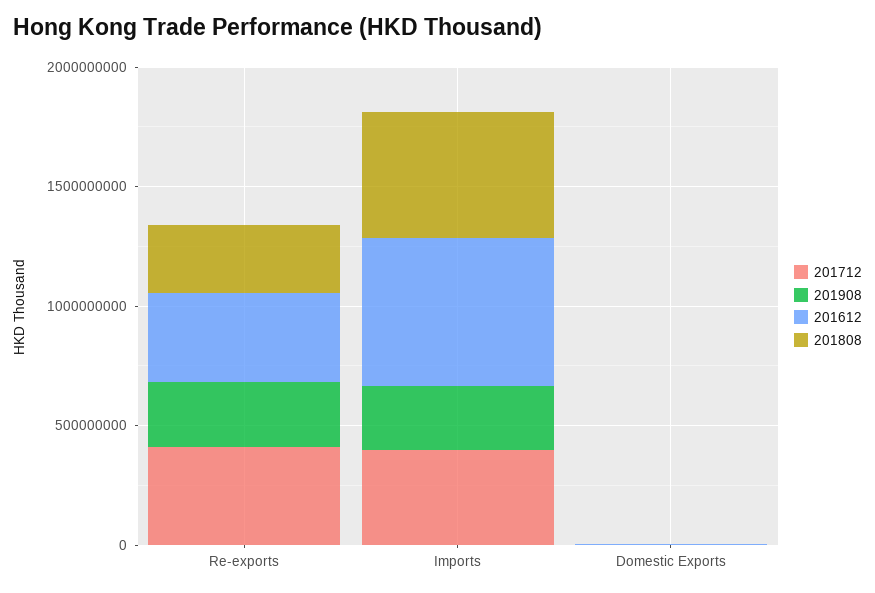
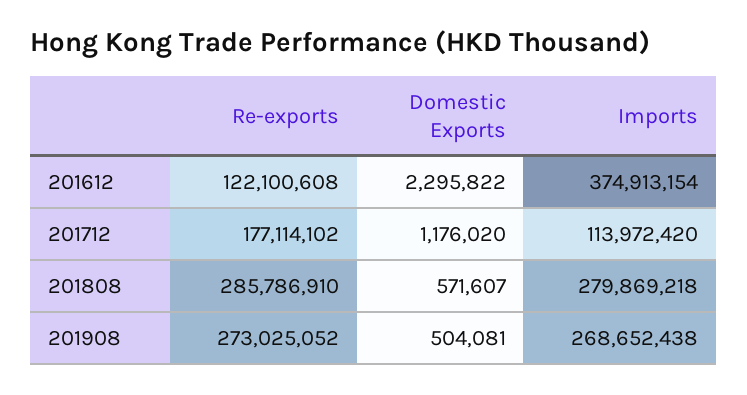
  {
    "201712": {
-     "Re-exports": 400000000,
+     "Re-exports": 177114102,
-     "Imports": 400000000,
+     "Imports": 113972420,
      "Domestic Exports": 1176020
    },
    "201908": {
      "Re-exports": 273025052,
      "Imports": 268652438,
      "Domestic Exports": 504081
    },
    "201612": {
-     "Re-exports": 400000000,
+     "Re-exports": 122100608,
-     "Imports": 600000000,
+     "Imports": 374913154,
      "Domestic Exports": 2295822
    },
    "201808": {
      "Re-exports": 285786910,
-     "Imports": 500000000,
+     "Imports": 279869218,
      "Domestic Exports": 571607
    }
  }

